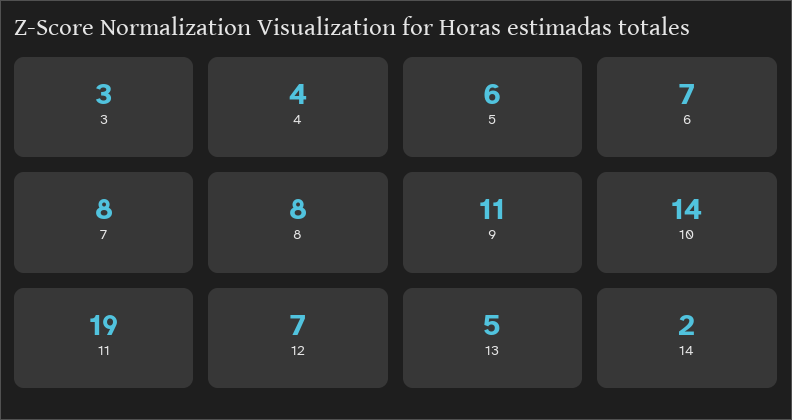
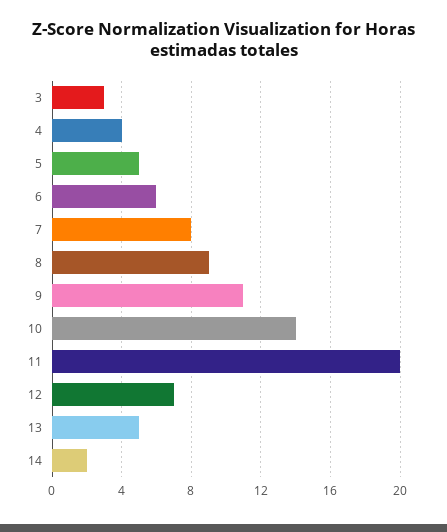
  {
    "3": 3,
    "4": 4,
-   "5": 6,
+   "5": 5,
-   "6": 7,
+   "6": 6,
    "7": 8,
-   "8": 8,
+   "8": 9,
    "9": 11,
    "10": 14,
-   "11": 19,
+   "11": 20,
    "12": 7,
    "13": 5,
    "14": 2
  }

